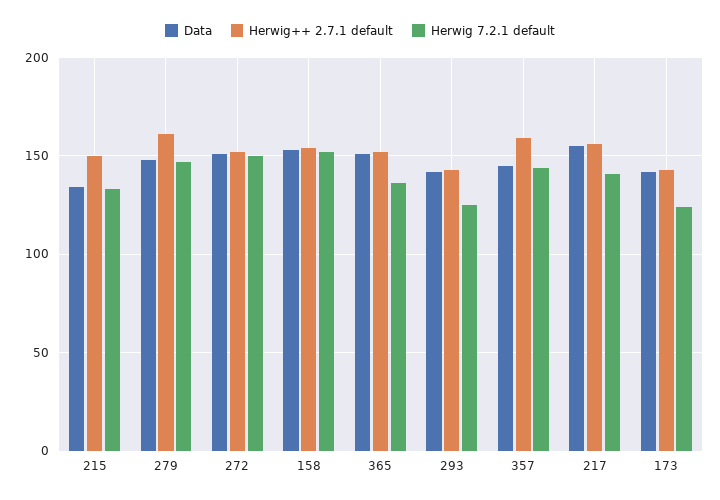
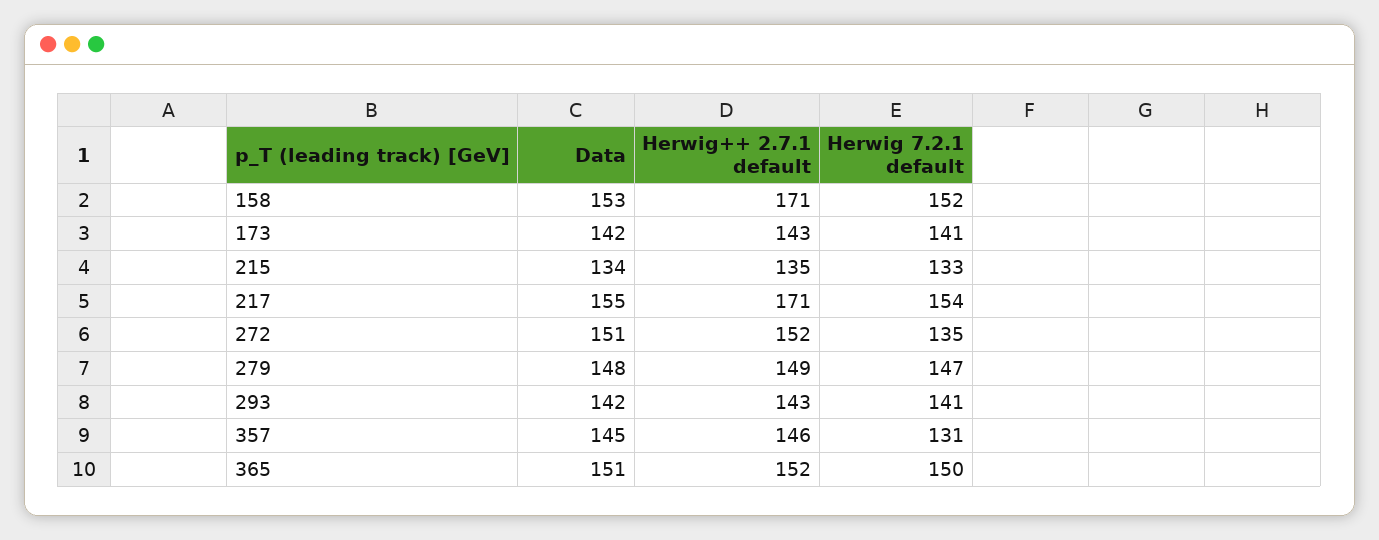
  {
    "Data": {
      "215": 134,
      "279": 148,
      "272": 151,
      "158": 153,
      "365": 151,
      "293": 142,
      "357": 145,
      "217": 155,
      "173": 142
    },
    "Herwig++ 2.7.1 default": {
-     "215": 150,
+     "215": 135,
-     "279": 160,
+     "279": 149,
      "272": 152,
-     "158": 155,
+     "158": 171,
      "365": 152,
      "293": 143,
-     "357": 160,
+     "357": 146,
-     "217": 155,
+     "217": 171,
      "173": 143
    },
    "Herwig 7.2.1 default": {
      "215": 133,
      "279": 147,
-     "272": 150,
+     "272": 135,
      "158": 152,
-     "365": 135,
+     "365": 150,
-     "293": 125,
+     "293": 141,
-     "357": 145,
+     "357": 131,
-     "217": 140,
+     "217": 154,
-     "173": 125
+     "173": 141
    }
  }

